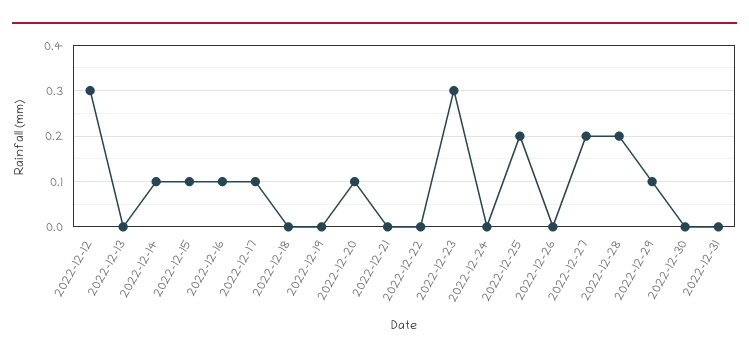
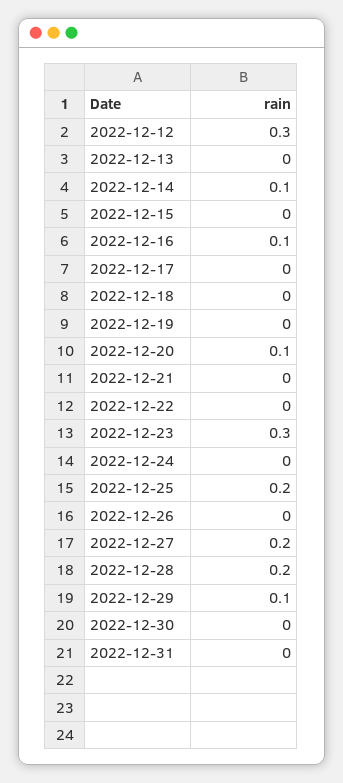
  {
    "2022-12-12": 0.3,
    "2022-12-13": 0,
    "2022-12-14": 0.1,
-   "2022-12-15": 0.1,
+   "2022-12-15": 0,
    "2022-12-16": 0.1,
-   "2022-12-17": 0.1,
+   "2022-12-17": 0,
    "2022-12-18": 0,
    "2022-12-19": 0,
    "2022-12-20": 0.1,
    "2022-12-21": 0,
    "2022-12-22": 0,
    "2022-12-23": 0.3,
    "2022-12-24": 0,
    "2022-12-25": 0.2,
    "2022-12-26": 0,
    "2022-12-27": 0.2,
    "2022-12-28": 0.2,
    "2022-12-29": 0.1,
    "2022-12-30": 0,
    "2022-12-31": 0
  }

